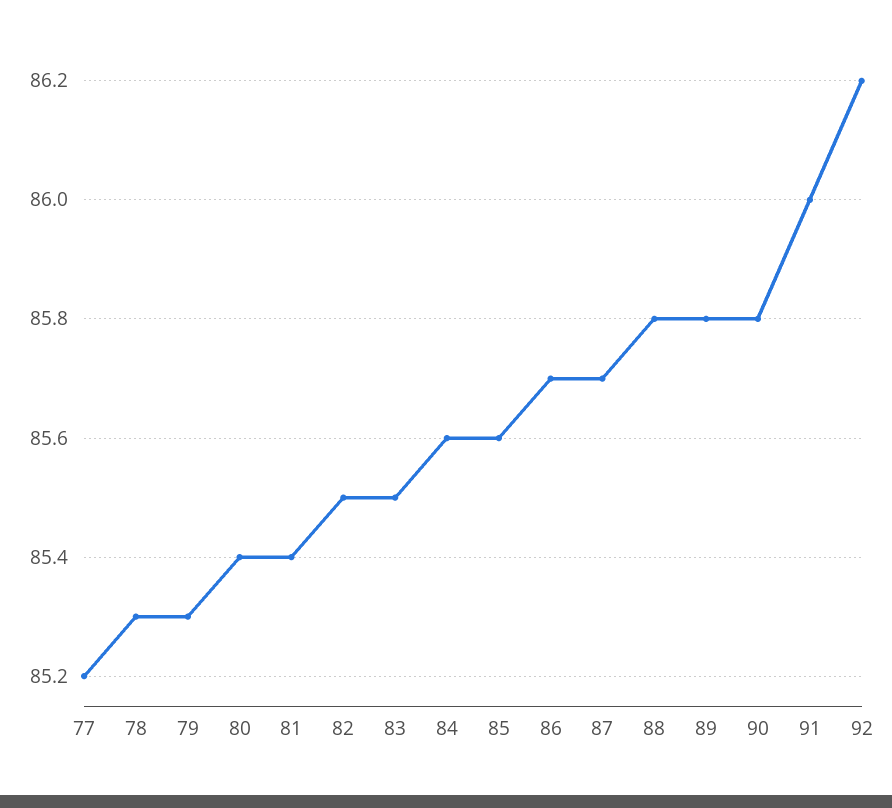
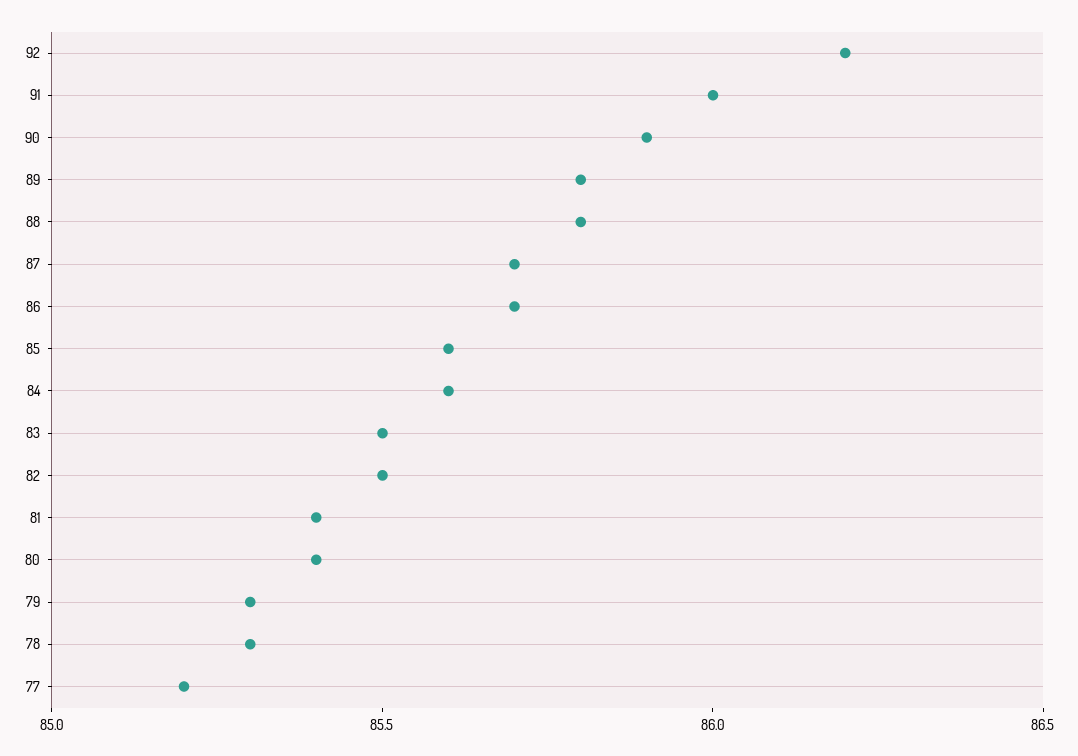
  {
    "77": 85.2,
    "78": 85.3,
    "79": 85.3,
    "80": 85.4,
    "81": 85.4,
    "82": 85.5,
    "83": 85.5,
    "84": 85.6,
    "85": 85.6,
    "86": 85.7,
    "87": 85.7,
    "88": 85.8,
    "89": 85.8,
-   "90": 85.8,
+   "90": 85.9,
    "91": 86,
    "92": 86.2
  }

